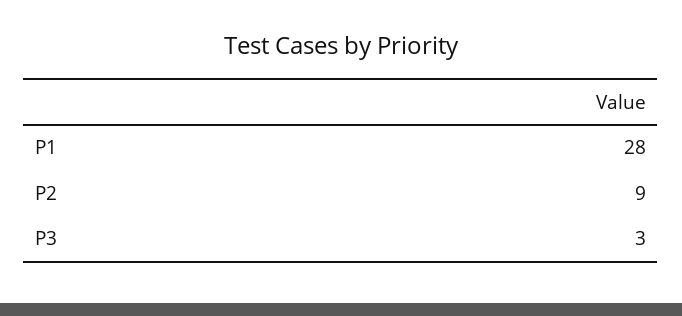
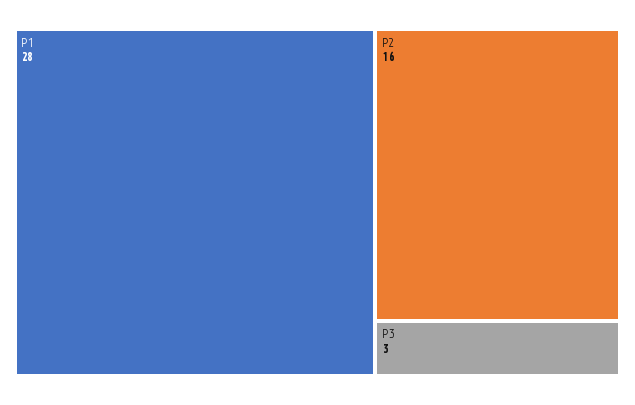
  {
    "P1": 28,
-   "P2": 9,
+   "P2": 16,
    "P3": 3
  }

